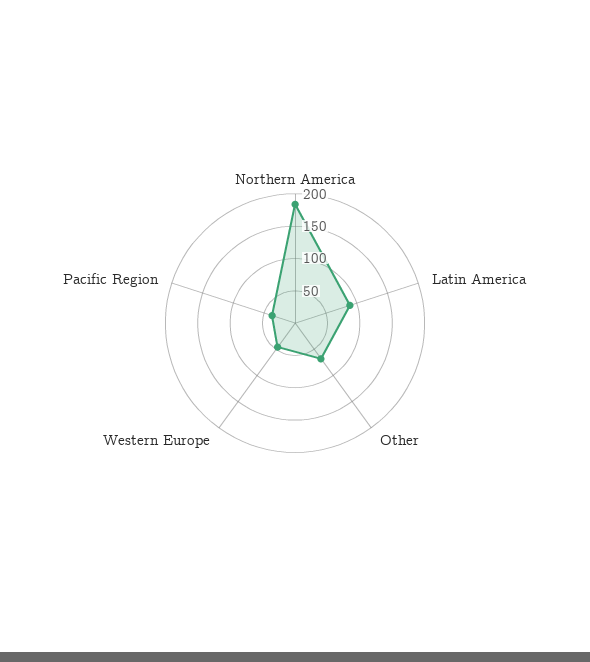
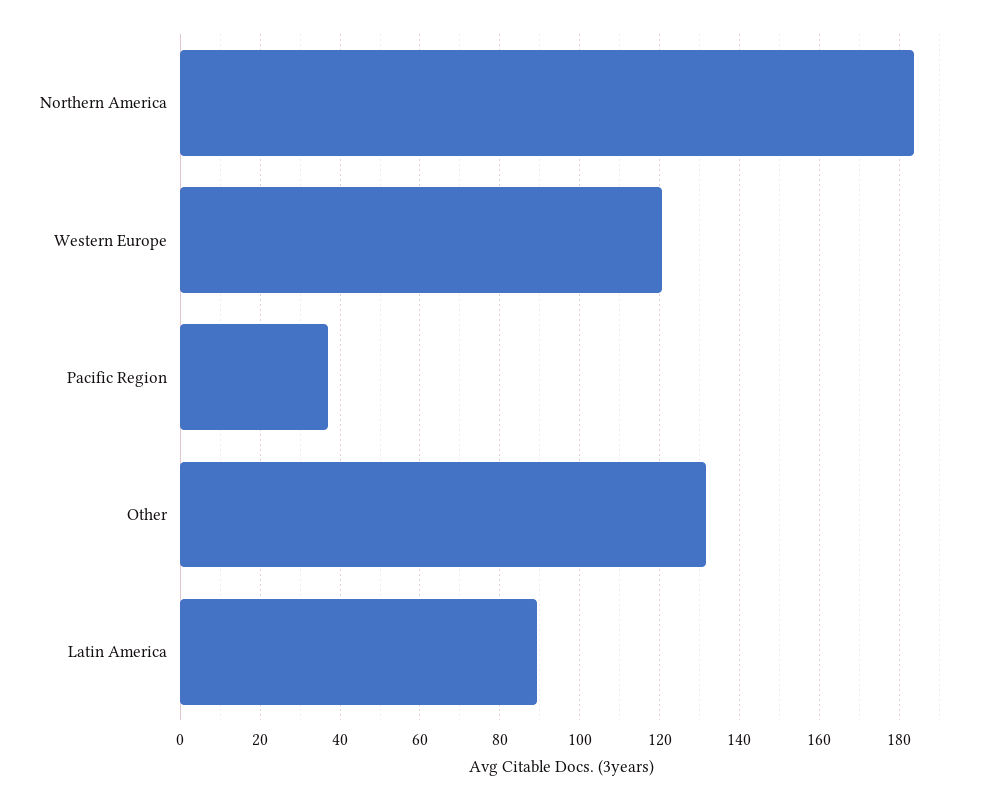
  {
    "Northern America": 184,
    "Latin America": 90,
-   "Other": 75,
+   "Other": 132,
-   "Western Europe": 50,
+   "Western Europe": 120,
    "Pacific Region": 38
  }

